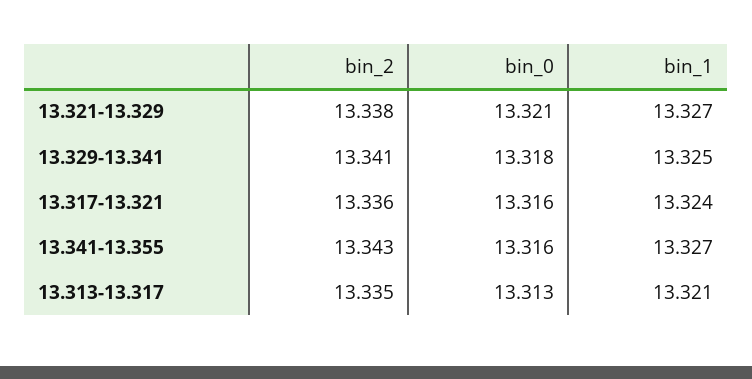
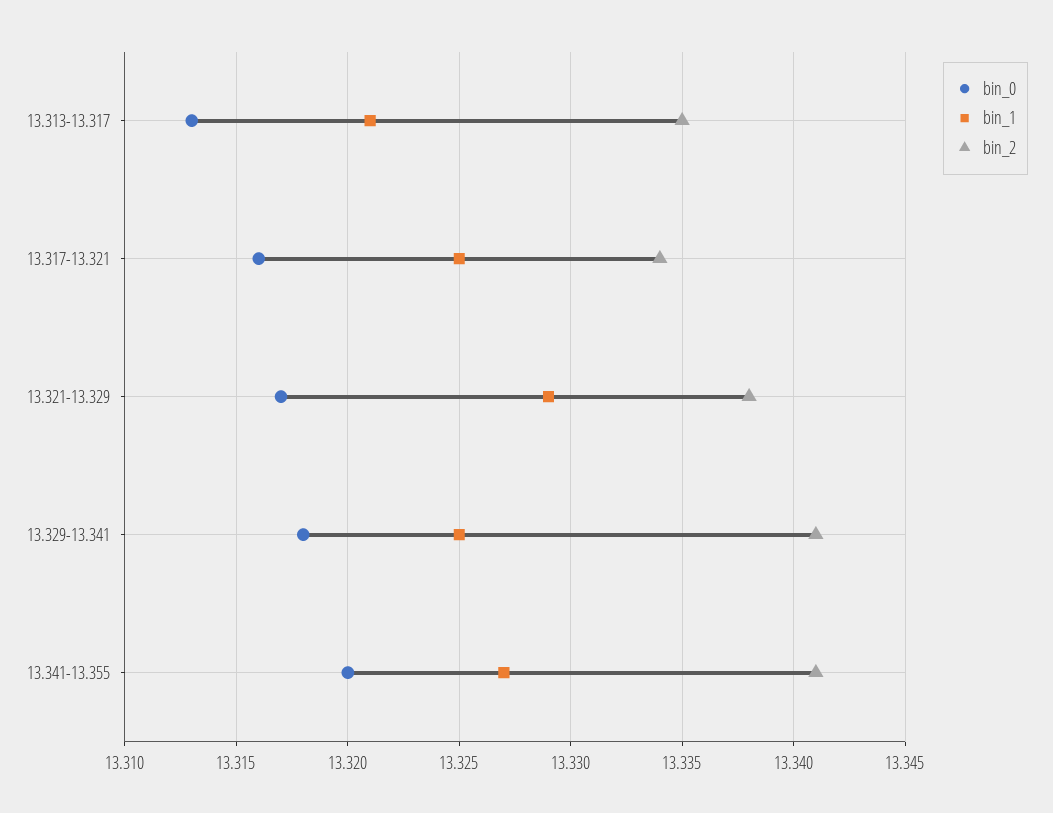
  {
    "bin_2": {
      "13.321-13.329": 13.338,
      "13.329-13.341": 13.341,
-     "13.317-13.321": 13.336,
+     "13.317-13.321": 13.334,
-     "13.341-13.355": 13.343,
+     "13.341-13.355": 13.341,
      "13.313-13.317": 13.335
    },
    "bin_0": {
-     "13.321-13.329": 13.321,
+     "13.321-13.329": 13.317,
      "13.329-13.341": 13.318,
      "13.317-13.321": 13.316,
-     "13.341-13.355": 13.316,
+     "13.341-13.355": 13.32,
      "13.313-13.317": 13.313
    },
    "bin_1": {
-     "13.321-13.329": 13.327,
+     "13.321-13.329": 13.329,
      "13.329-13.341": 13.325,
-     "13.317-13.321": 13.324,
+     "13.317-13.321": 13.325,
      "13.341-13.355": 13.327,
      "13.313-13.317": 13.321
    }
  }

